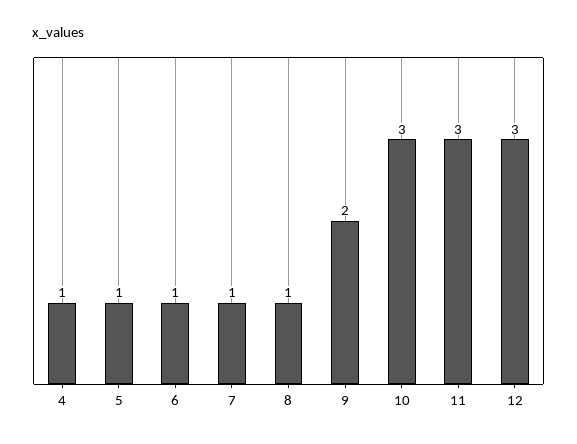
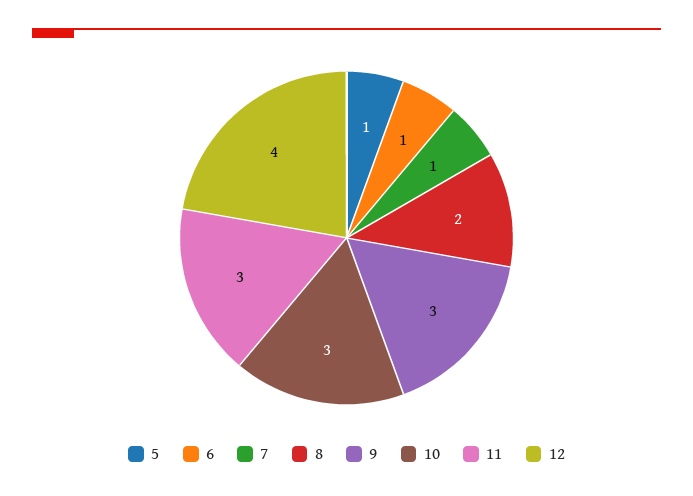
  {
-   "4": 1,
    "5": 1,
    "6": 1,
    "7": 1,
-   "8": 1,
+   "8": 2,
-   "9": 2,
+   "9": 3,
    "10": 3,
    "11": 3,
-   "12": 3
+   "12": 4
  }

